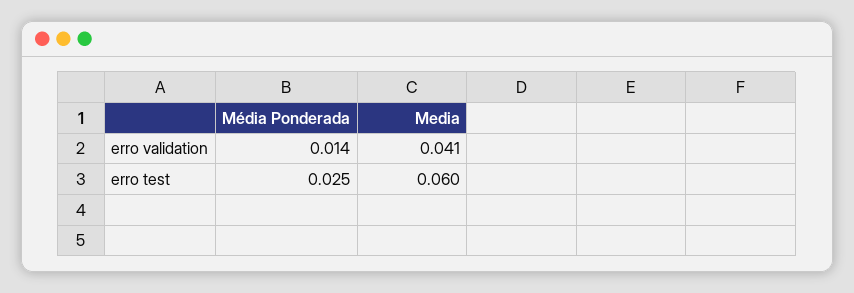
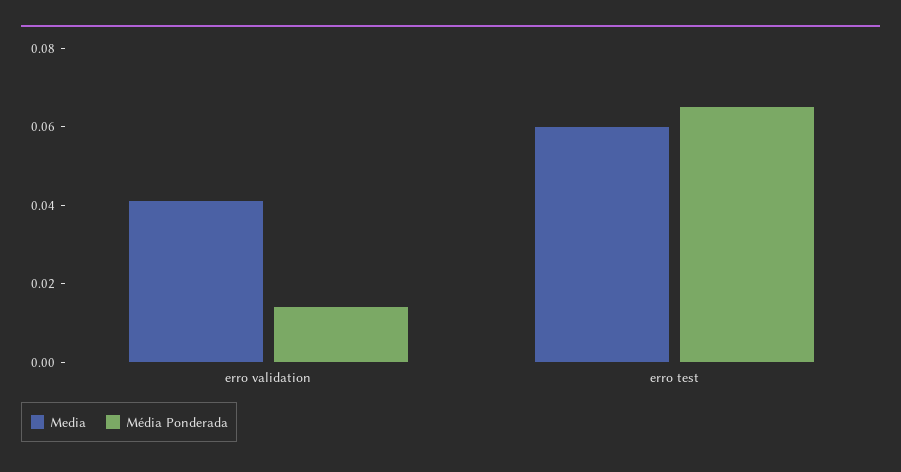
  {
    "Média Ponderada": {
      "erro validation": 0.014,
-     "erro test": 0.025
+     "erro test": 0.065
    },
    "Media": {
      "erro validation": 0.041,
      "erro test": 0.06
    }
  }

